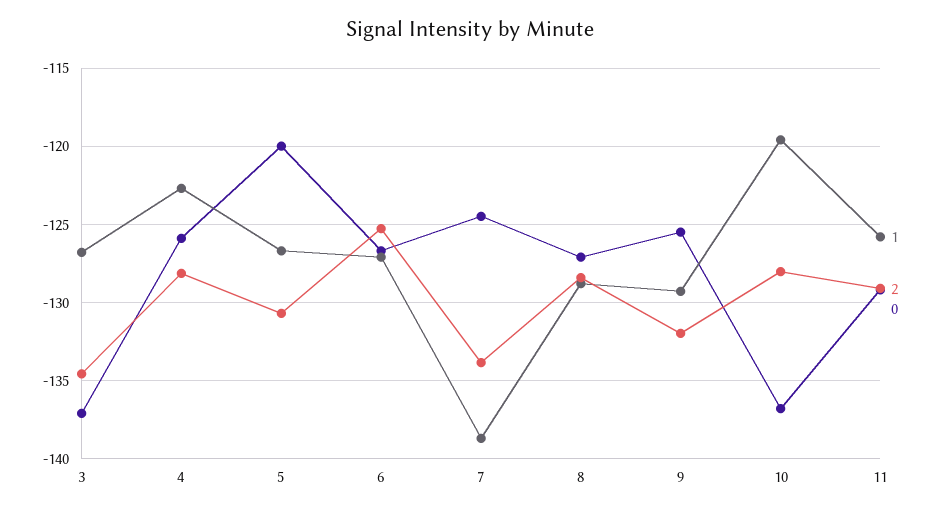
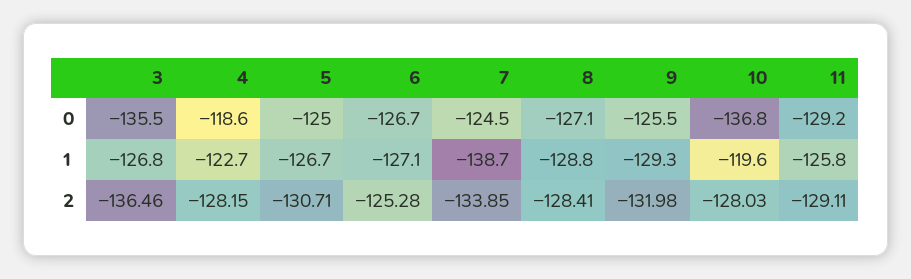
  {
    "1": {
      "3": -126.8,
      "4": -122.7,
      "5": -126.7,
      "6": -127.1,
      "7": -138.7,
      "8": -128.8,
      "9": -129.3,
      "10": -119.6,
      "11": -125.8
    },
    "2": {
-     "3": -134.5,
+     "3": -136.46,
      "4": -128.15,
      "5": -130.71,
      "6": -125.28,
      "7": -133.85,
      "8": -128.41,
      "9": -131.98,
      "10": -128.03,
      "11": -129.11
    },
    "0": {
-     "3": -137,
+     "3": -135.5,
-     "4": -126,
+     "4": -118.6,
-     "5": -120,
+     "5": -125,
      "6": -126.7,
      "7": -124.5,
      "8": -127.1,
      "9": -125.5,
      "10": -136.8,
      "11": -129.2
    }
  }

